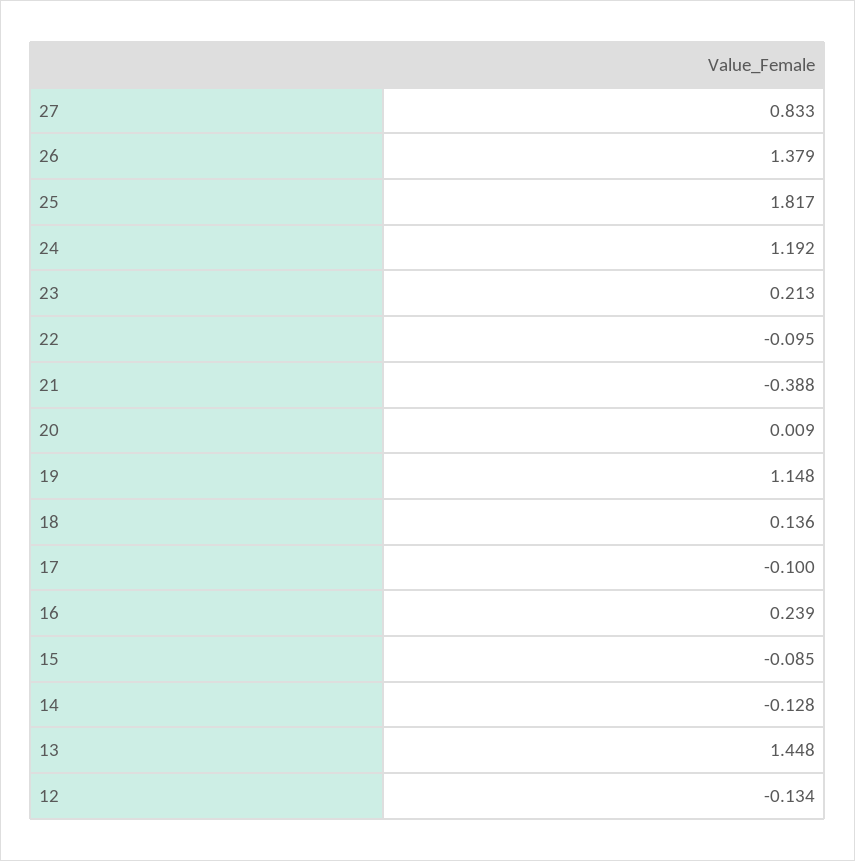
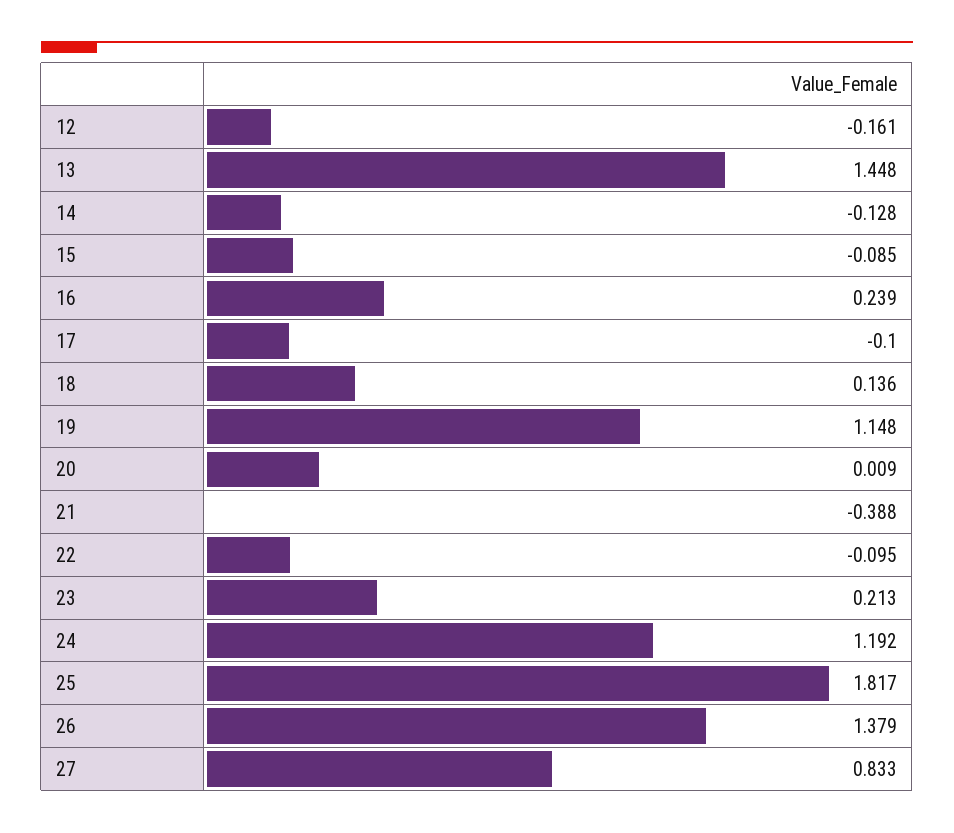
  {
    "27": 0.833,
    "26": 1.379,
    "25": 1.817,
    "24": 1.192,
    "23": 0.213,
    "22": -0.095,
    "21": -0.388,
    "20": 0.009,
    "19": 1.148,
    "18": 0.136,
    "17": -0.1,
    "16": 0.239,
    "15": -0.085,
    "14": -0.128,
    "13": 1.448,
-   "12": -0.134
+   "12": -0.161
  }

